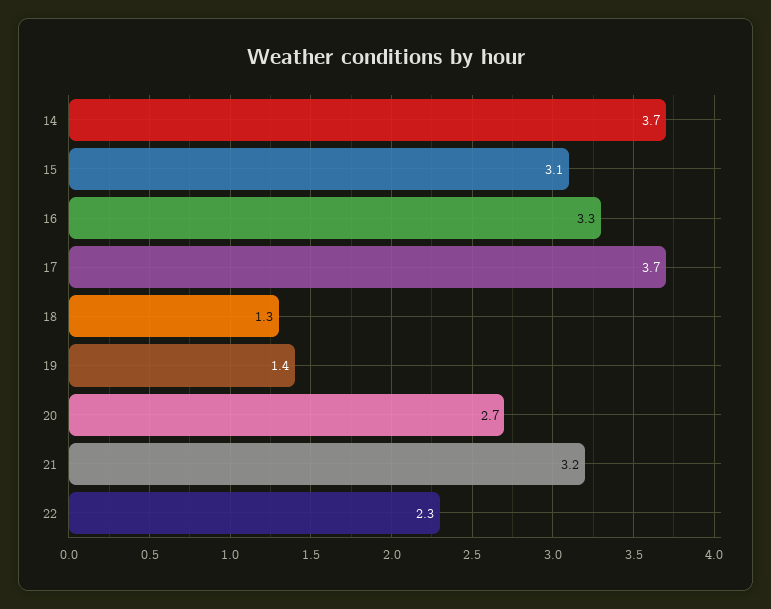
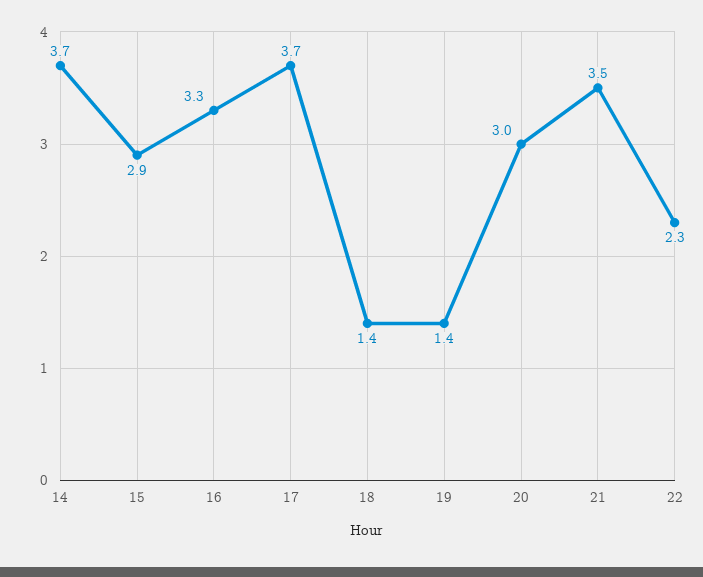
  {
    "14": 3.7,
-   "15": 3.1,
+   "15": 2.9,
    "16": 3.3,
    "17": 3.7,
-   "18": 1.3,
+   "18": 1.4,
    "19": 1.4,
-   "20": 2.7,
+   "20": 3,
-   "21": 3.2,
+   "21": 3.5,
    "22": 2.3
  }

